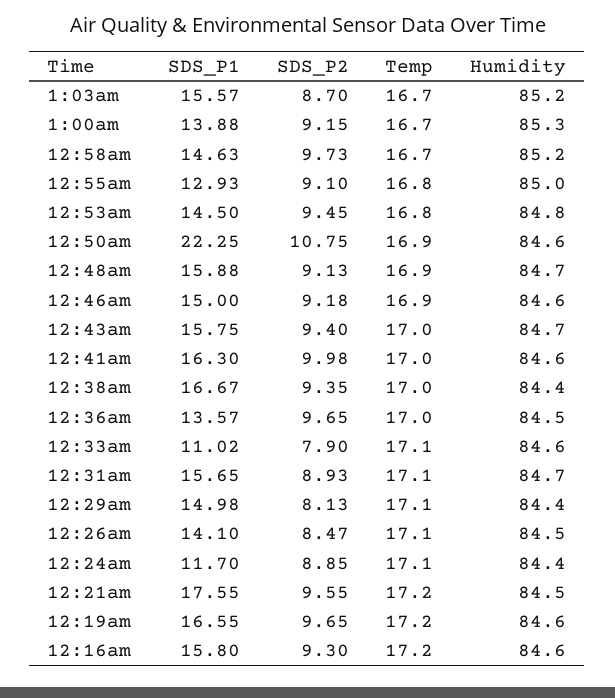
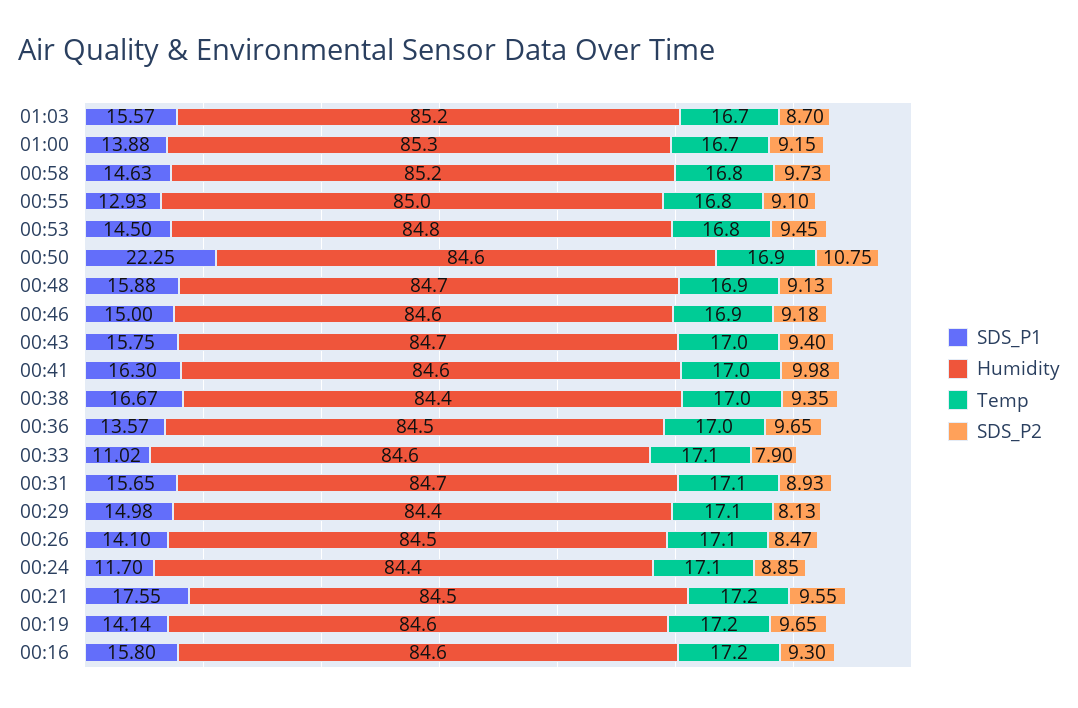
  {
    "SDS_P1": {
      "1:03am": 15.57,
      "1:00am": 13.88,
      "12:58am": 14.63,
      "12:55am": 12.93,
      "12:53am": 14.5,
      "12:50am": 22.25,
      "12:48am": 15.88,
      "12:46am": 15,
      "12:43am": 15.75,
      "12:41am": 16.3,
      "12:38am": 16.67,
      "12:36am": 13.57,
      "12:33am": 11.02,
      "12:31am": 15.65,
      "12:29am": 14.98,
      "12:26am": 14.1,
      "12:24am": 11.7,
      "12:21am": 17.55,
-     "12:19am": 16.55,
+     "12:19am": 14.14,
      "12:16am": 15.8
    },
    "SDS_P2": {
      "1:03am": 8.7,
      "1:00am": 9.15,
      "12:58am": 9.73,
      "12:55am": 9.1,
      "12:53am": 9.45,
      "12:50am": 10.75,
      "12:48am": 9.13,
      "12:46am": 9.18,
      "12:43am": 9.4,
      "12:41am": 9.98,
      "12:38am": 9.35,
      "12:36am": 9.65,
      "12:33am": 7.9,
      "12:31am": 8.93,
      "12:29am": 8.13,
      "12:26am": 8.47,
      "12:24am": 8.85,
      "12:21am": 9.55,
      "12:19am": 9.65,
      "12:16am": 9.3
    },
    "Temp": {
      "1:03am": 16.7,
      "1:00am": 16.7,
-     "12:58am": 16.7,
+     "12:58am": 16.8,
      "12:55am": 16.8,
      "12:53am": 16.8,
      "12:50am": 16.9,
      "12:48am": 16.9,
      "12:46am": 16.9,
      "12:43am": 17,
      "12:41am": 17,
      "12:38am": 17,
      "12:36am": 17,
      "12:33am": 17.1,
      "12:31am": 17.1,
      "12:29am": 17.1,
      "12:26am": 17.1,
      "12:24am": 17.1,
      "12:21am": 17.2,
      "12:19am": 17.2,
      "12:16am": 17.2
    },
    "Humidity": {
      "1:03am": 85.2,
      "1:00am": 85.3,
      "12:58am": 85.2,
      "12:55am": 85,
      "12:53am": 84.8,
      "12:50am": 84.6,
      "12:48am": 84.7,
      "12:46am": 84.6,
      "12:43am": 84.7,
      "12:41am": 84.6,
      "12:38am": 84.4,
      "12:36am": 84.5,
      "12:33am": 84.6,
      "12:31am": 84.7,
      "12:29am": 84.4,
      "12:26am": 84.5,
      "12:24am": 84.4,
      "12:21am": 84.5,
      "12:19am": 84.6,
      "12:16am": 84.6
    }
  }

